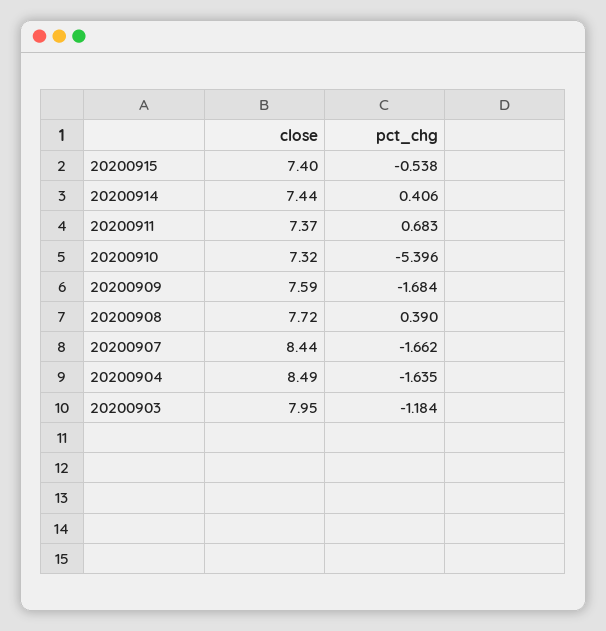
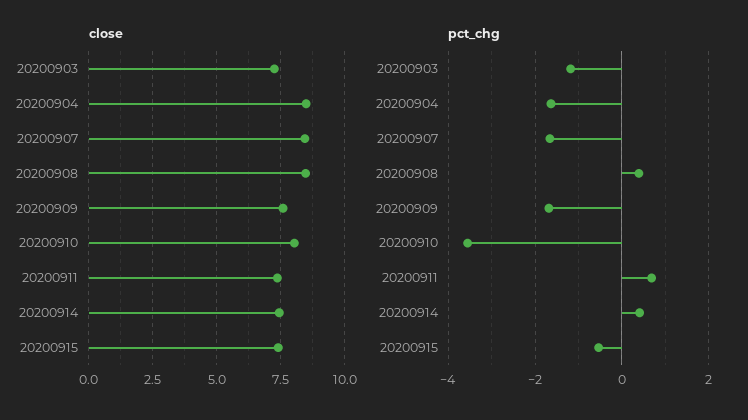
  {
    "close": {
      "20200915": 7.4,
      "20200914": 7.44,
      "20200911": 7.37,
-     "20200910": 7.32,
+     "20200910": 8,
      "20200909": 7.59,
-     "20200908": 7.72,
+     "20200908": 8.5,
      "20200907": 8.44,
      "20200904": 8.49,
-     "20200903": 7.95
+     "20200903": 7.25
    },
    "pct_chg": {
      "20200915": -0.538,
      "20200914": 0.406,
      "20200911": 0.683,
-     "20200910": -5.396,
+     "20200910": -3.6,
      "20200909": -1.684,
      "20200908": 0.39,
      "20200907": -1.662,
      "20200904": -1.635,
      "20200903": -1.184
    }
  }

